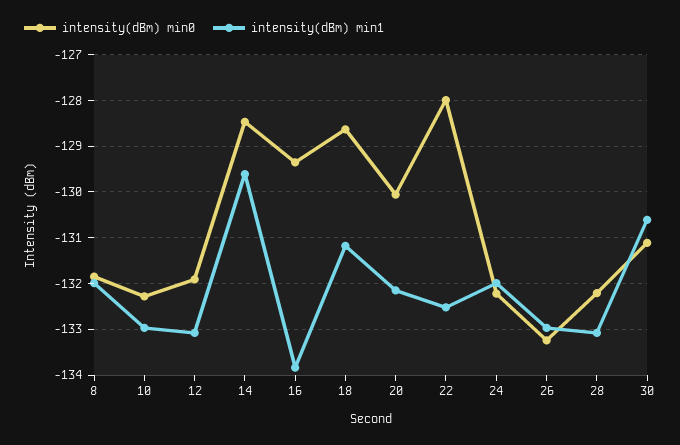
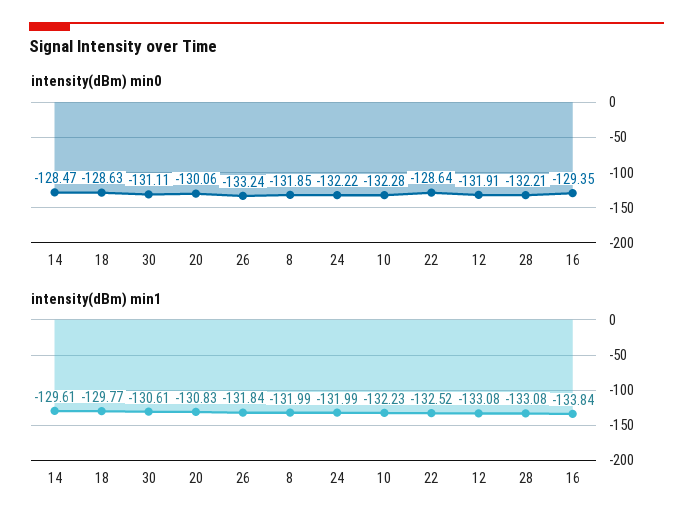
  {
    "intensity(dBm) min0": {
      "8": -131.85,
      "10": -132.28,
      "12": -131.91,
      "14": -128.47,
      "16": -129.35,
      "18": -128.63,
      "20": -130.06,
-     "22": -128,
+     "22": -128.64,
      "24": -132.22,
      "26": -133.24,
      "28": -132.21,
      "30": -131.11
    },
    "intensity(dBm) min1": {
      "8": -131.99,
-     "10": -133,
+     "10": -132.23,
      "12": -133.08,
      "14": -129.61,
      "16": -133.84,
-     "18": -131.2,
+     "18": -129.77,
-     "20": -132.2,
+     "20": -130.83,
      "22": -132.52,
      "24": -131.99,
-     "26": -133,
+     "26": -131.84,
      "28": -133.08,
      "30": -130.61
    }
  }

